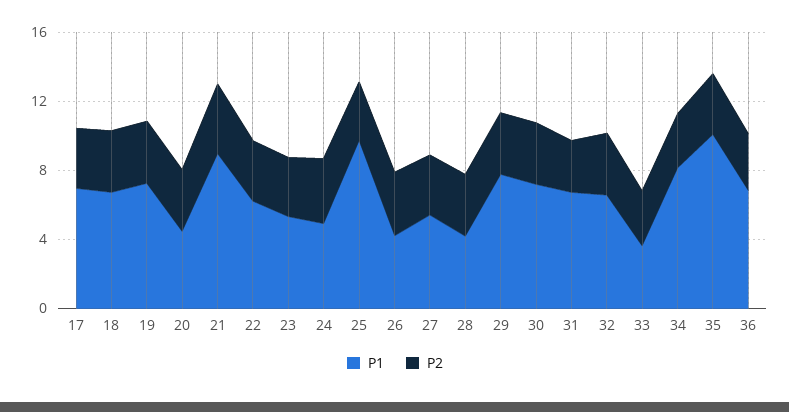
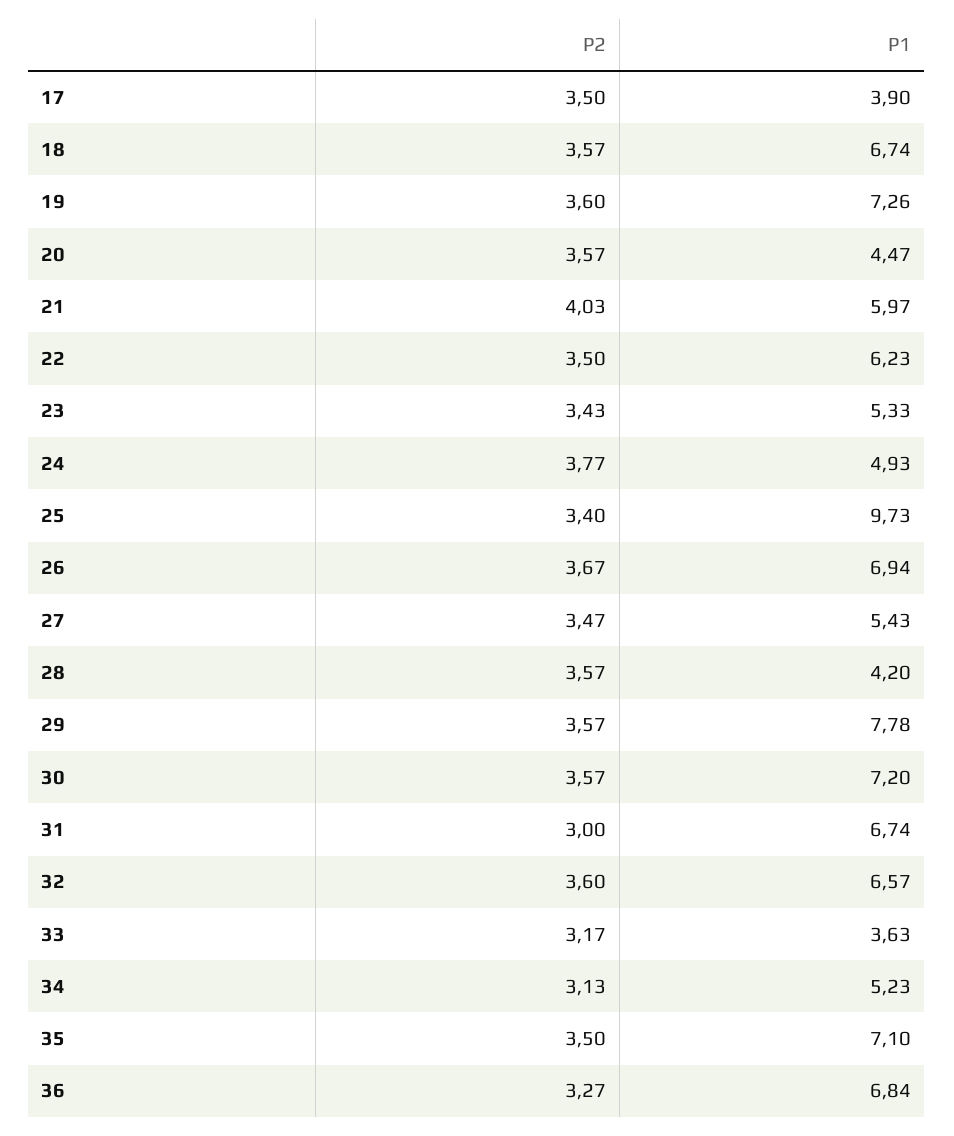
  {
    "P1": {
-     "17": 7,
+     "17": 3.9,
      "18": 6.74,
      "19": 7.26,
      "20": 4.47,
-     "21": 9,
+     "21": 5.97,
      "22": 6.23,
      "23": 5.33,
      "24": 4.93,
      "25": 9.73,
-     "26": 4,
+     "26": 6.94,
      "27": 5.43,
      "28": 4.2,
      "29": 7.78,
      "30": 7.2,
      "31": 6.74,
      "32": 6.57,
      "33": 3.63,
-     "34": 8,
+     "34": 5.23,
-     "35": 10,
+     "35": 7.1,
      "36": 6.84
    },
    "P2": {
      "17": 3.5,
      "18": 3.57,
      "19": 3.6,
      "20": 3.57,
      "21": 4.03,
      "22": 3.5,
      "23": 3.43,
      "24": 3.77,
      "25": 3.4,
      "26": 3.67,
      "27": 3.47,
      "28": 3.57,
      "29": 3.57,
      "30": 3.57,
      "31": 3,
      "32": 3.6,
      "33": 3.17,
      "34": 3.13,
      "35": 3.5,
      "36": 3.27
    }
  }

